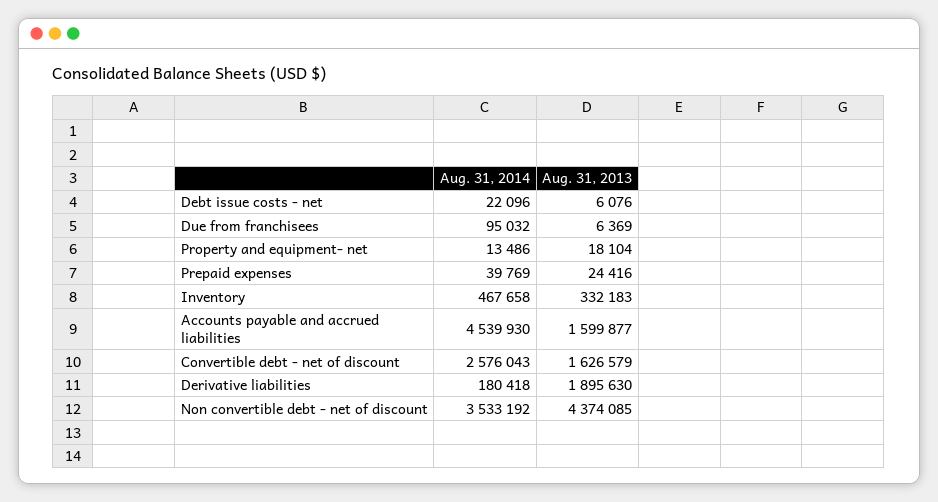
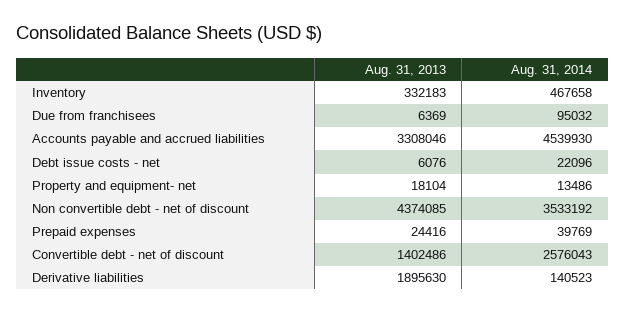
  {
    "Aug. 31, 2014": {
      "Debt issue costs - net": 22096,
      "Due from franchisees": 95032,
      "Property and equipment- net": 13486,
      "Prepaid expenses": 39769,
      "Inventory": 467658,
      "Accounts payable and accrued liabilities": 4539930,
      "Convertible debt - net of discount": 2576043,
-     "Derivative liabilities": 180418,
+     "Derivative liabilities": 140523,
      "Non convertible debt - net of discount": 3533192
    },
    "Aug. 31, 2013": {
      "Debt issue costs - net": 6076,
      "Due from franchisees": 6369,
      "Property and equipment- net": 18104,
      "Prepaid expenses": 24416,
      "Inventory": 332183,
-     "Accounts payable and accrued liabilities": 1599877,
+     "Accounts payable and accrued liabilities": 3308046,
-     "Convertible debt - net of discount": 1626579,
+     "Convertible debt - net of discount": 1402486,
      "Derivative liabilities": 1895630,
      "Non convertible debt - net of discount": 4374085
    }
  }

